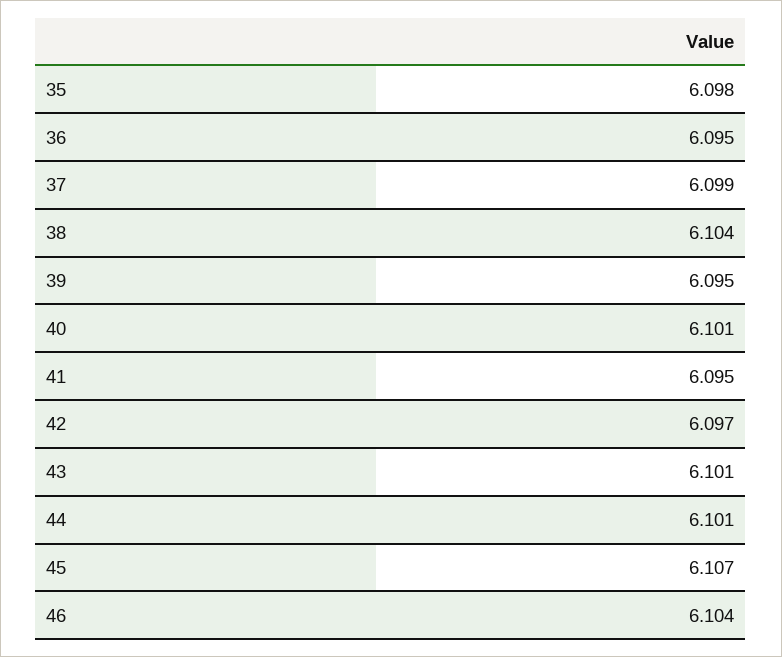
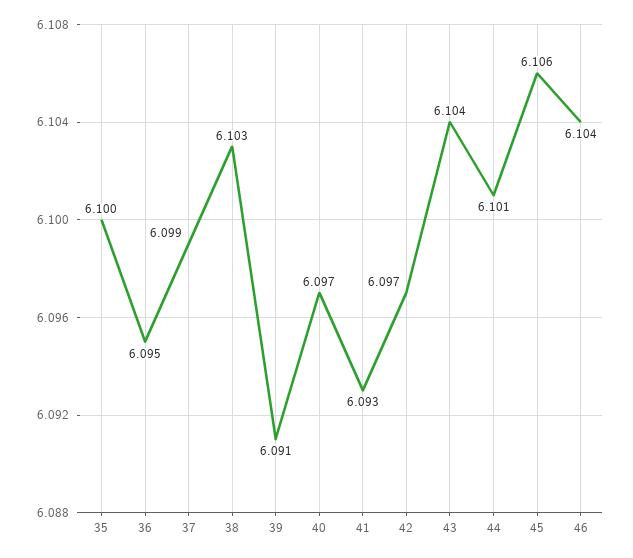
  {
-   "35": 6.098,
+   "35": 6.1,
    "36": 6.095,
    "37": 6.099,
-   "38": 6.104,
+   "38": 6.103,
-   "39": 6.095,
+   "39": 6.091,
-   "40": 6.101,
+   "40": 6.097,
-   "41": 6.095,
+   "41": 6.093,
    "42": 6.097,
-   "43": 6.101,
+   "43": 6.104,
    "44": 6.101,
-   "45": 6.107,
+   "45": 6.106,
    "46": 6.104
  }

